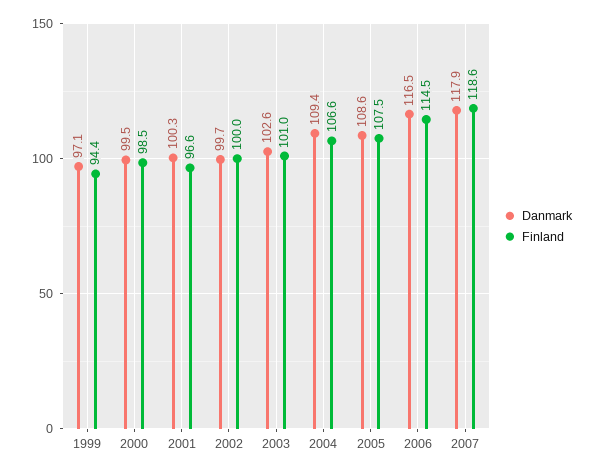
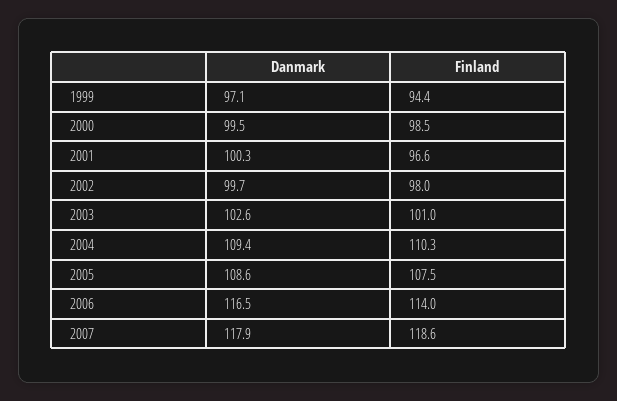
  {
    "Danmark": {
      "1999": 97.1,
      "2000": 99.5,
      "2001": 100.3,
      "2002": 99.7,
      "2003": 102.6,
      "2004": 109.4,
      "2005": 108.6,
      "2006": 116.5,
      "2007": 117.9
    },
    "Finland": {
      "1999": 94.4,
      "2000": 98.5,
      "2001": 96.6,
-     "2002": 100,
+     "2002": 98,
      "2003": 101,
-     "2004": 106.6,
+     "2004": 110.3,
      "2005": 107.5,
-     "2006": 114.5,
+     "2006": 114,
      "2007": 118.6
    }
  }

